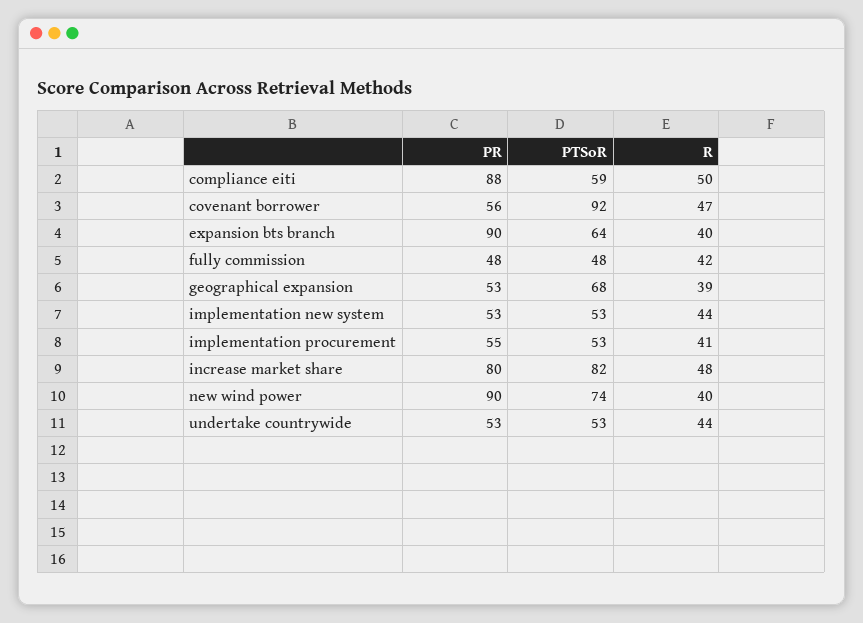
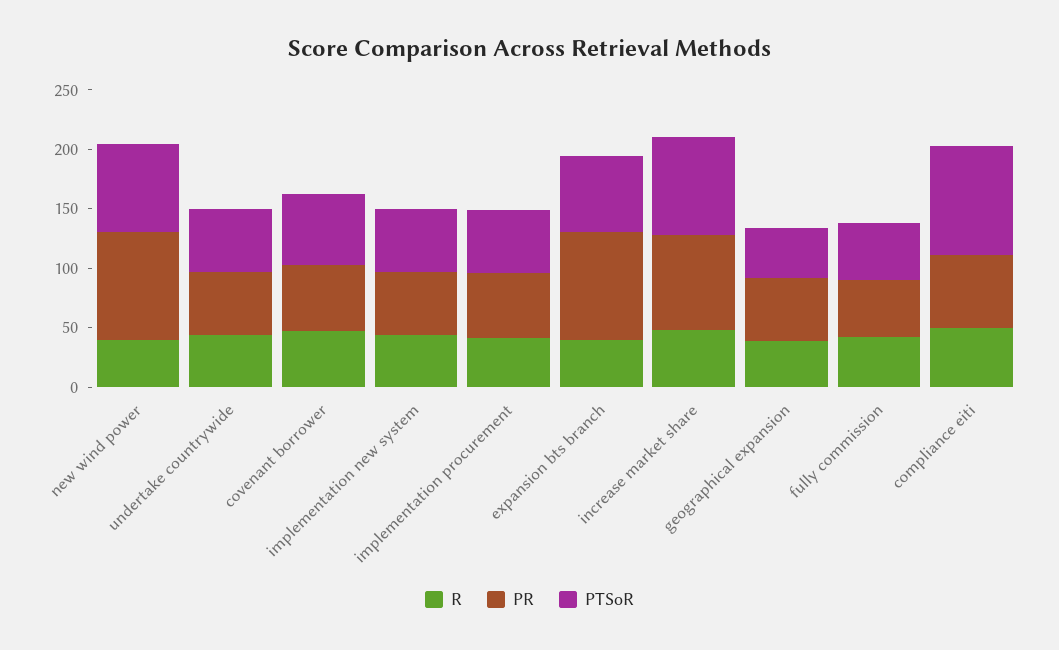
  {
    "PR": {
-     "compliance eiti": 88,
+     "compliance eiti": 60,
      "covenant borrower": 56,
      "expansion bts branch": 90,
      "fully commission": 48,
      "geographical expansion": 53,
      "implementation new system": 53,
      "implementation procurement": 55,
      "increase market share": 80,
      "new wind power": 90,
      "undertake countrywide": 53
    },
    "PTSoR": {
-     "compliance eiti": 59,
+     "compliance eiti": 90,
-     "covenant borrower": 92,
+     "covenant borrower": 60,
      "expansion bts branch": 64,
      "fully commission": 48,
-     "geographical expansion": 68,
+     "geographical expansion": 40,
      "implementation new system": 53,
      "implementation procurement": 53,
      "increase market share": 82,
      "new wind power": 74,
      "undertake countrywide": 53
    },
    "R": {
      "compliance eiti": 50,
      "covenant borrower": 47,
      "expansion bts branch": 40,
      "fully commission": 42,
      "geographical expansion": 39,
      "implementation new system": 44,
      "implementation procurement": 41,
      "increase market share": 48,
      "new wind power": 40,
      "undertake countrywide": 44
    }
  }

